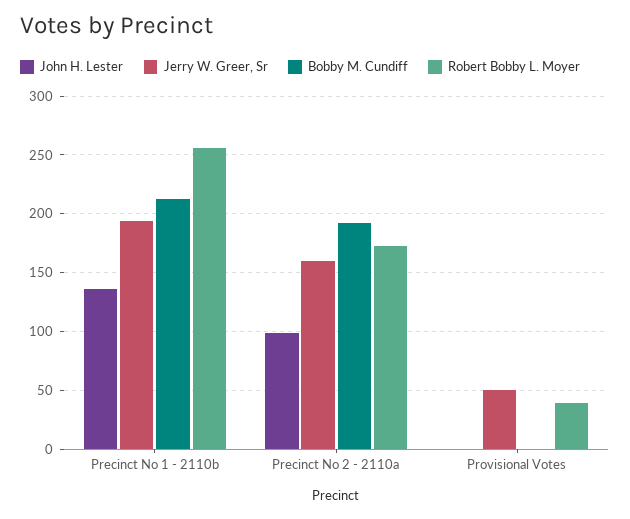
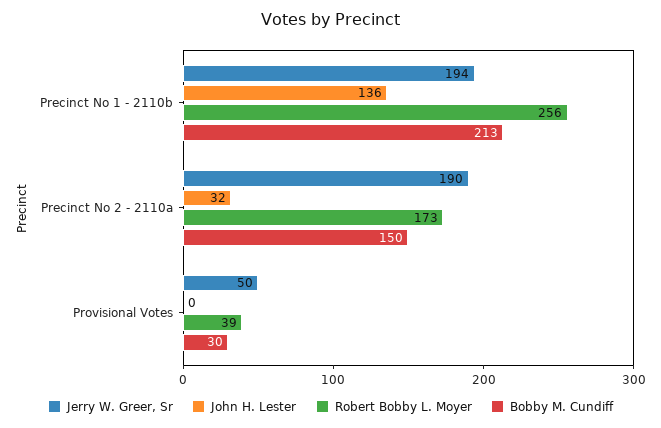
  {
    "John H. Lester": {
      "Precinct No 1 - 2110b": 136,
-     "Precinct No 2 - 2110a": 100,
+     "Precinct No 2 - 2110a": 32,
      "Provisional Votes": 0
    },
    "Jerry W. Greer, Sr": {
      "Precinct No 1 - 2110b": 194,
-     "Precinct No 2 - 2110a": 160,
+     "Precinct No 2 - 2110a": 190,
      "Provisional Votes": 50
    },
    "Bobby M. Cundiff": {
      "Precinct No 1 - 2110b": 213,
-     "Precinct No 2 - 2110a": 190,
+     "Precinct No 2 - 2110a": 150,
-     "Provisional Votes": 0
+     "Provisional Votes": 30
    },
    "Robert Bobby L. Moyer": {
      "Precinct No 1 - 2110b": 256,
      "Precinct No 2 - 2110a": 173,
      "Provisional Votes": 39
    }
  }

